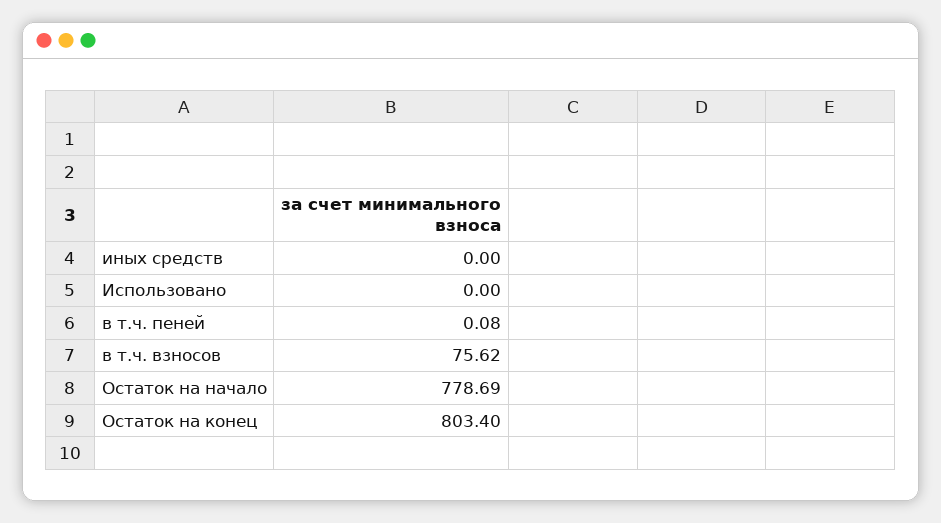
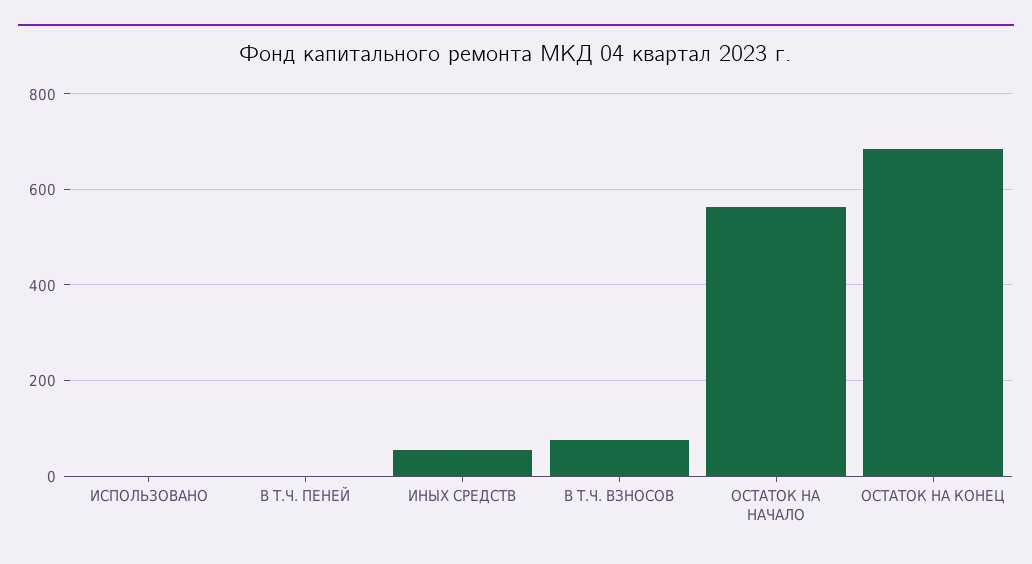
  {
-   "иных средств": 0,
+   "иных средств": 60,
    "Использовано": 0,
    "в т.ч. пеней": 0.08,
    "в т.ч. взносов": 75.62,
-   "Остаток на начало": 778.69,
+   "Остаток на начало": 560,
-   "Остаток на конец": 803.4
+   "Остаток на конец": 680
  }

